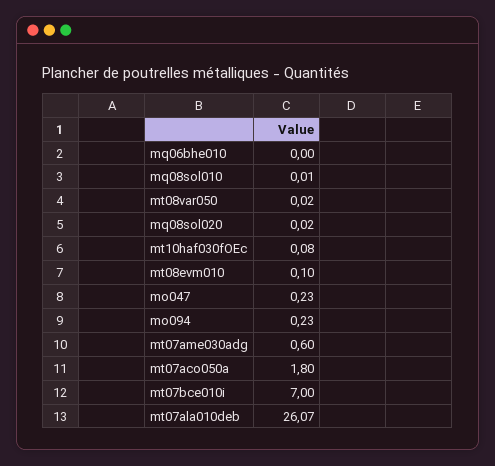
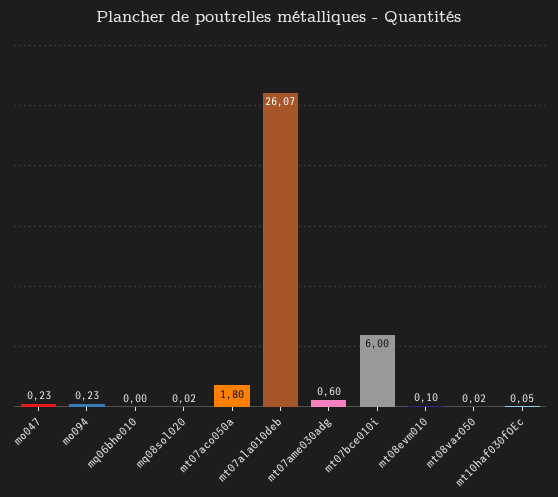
  {
    "mq06bhe010": 0,
-   "mq08sol010": 0.01,
    "mt08var050": 0.02,
    "mq08sol020": 0.02,
-   "mt10haf030fOEc": 0.08,
+   "mt10haf030fOEc": 0.05,
    "mt08evm010": 0.1,
    "mo047": 0.23,
    "mo094": 0.23,
    "mt07ame030adg": 0.6,
    "mt07aco050a": 1.8,
-   "mt07bce010i": 7,
+   "mt07bce010i": 6,
    "mt07ala010deb": 26.07
  }

